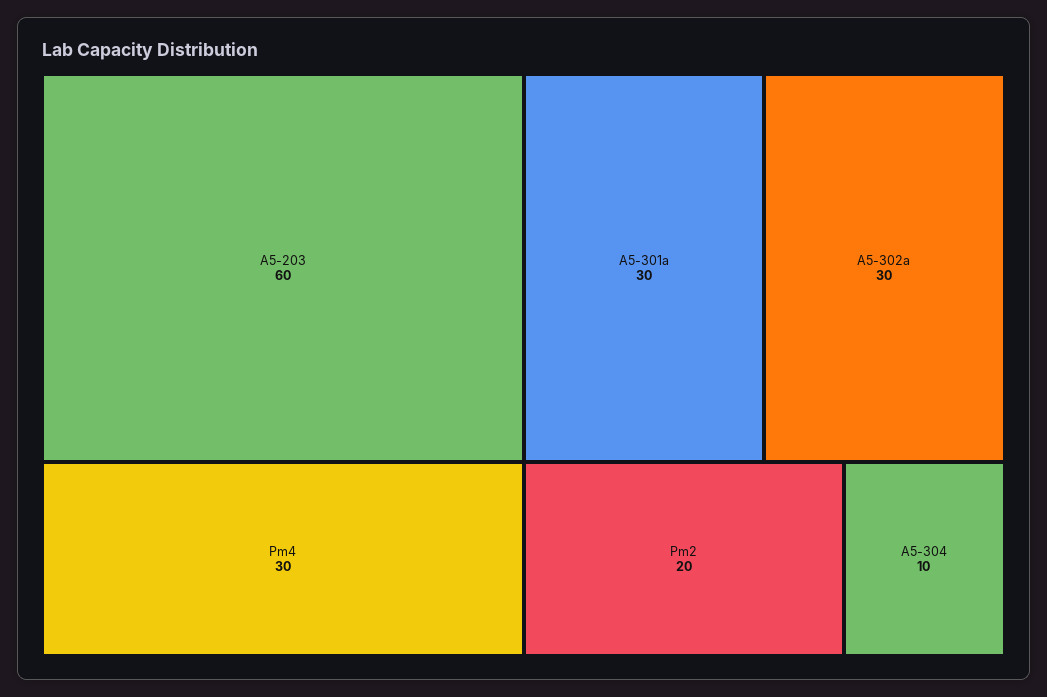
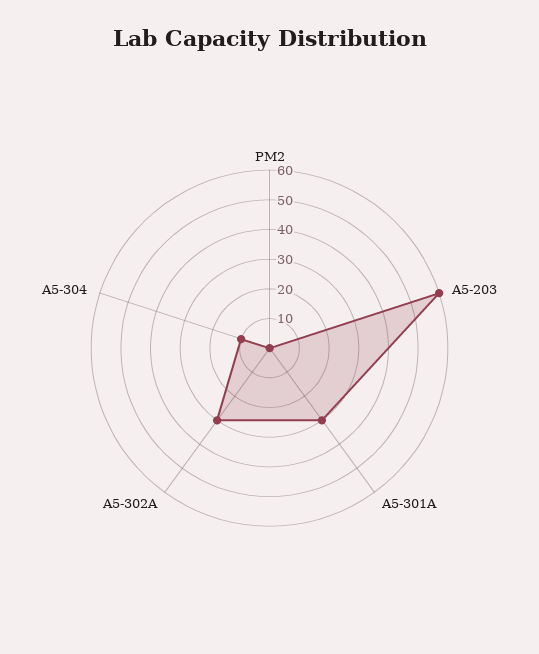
  {
    "A5-203": 60,
-   "Pm4": 30,
    "A5-301a": 30,
    "A5-302a": 30,
-   "Pm2": 20,
+   "Pm2": 0,
    "A5-304": 10
  }

